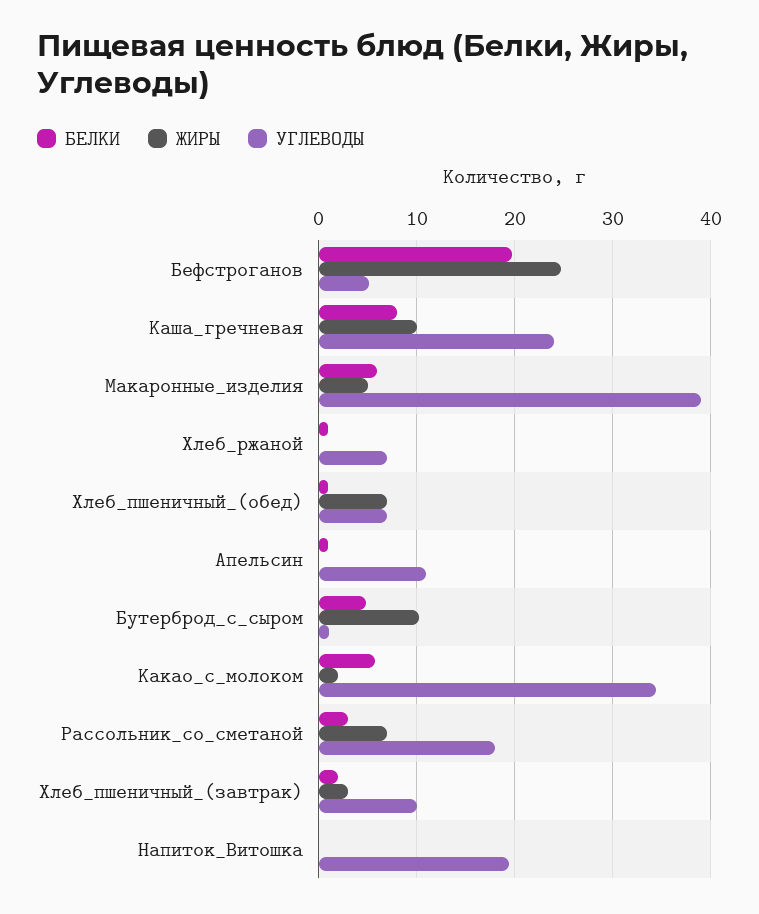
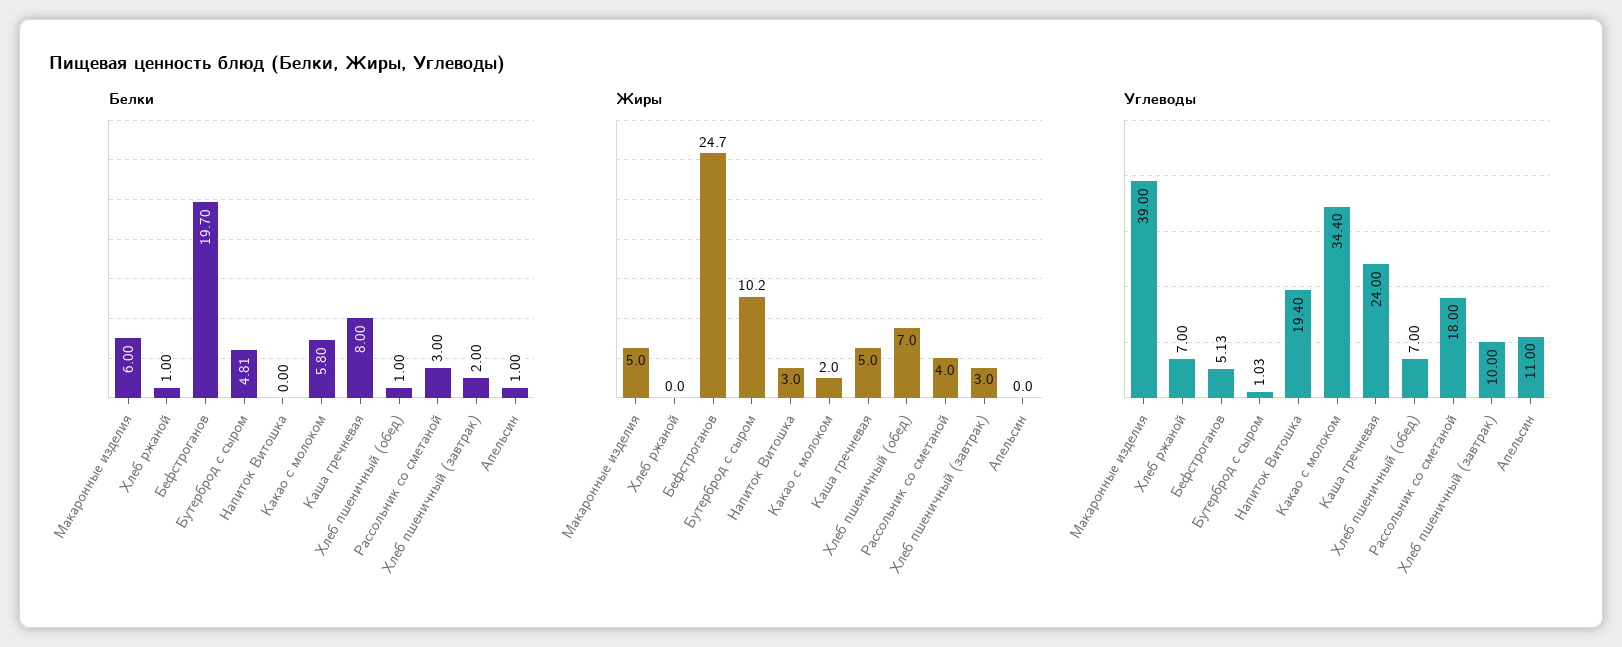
  {
    "БЕЛКИ": {
      "Бефстроганов": 19.7,
      "Каша_гречневая": 8,
      "Макаронные_изделия": 6,
      "Хлеб_ржаной": 1,
      "Хлеб_пшеничный_(обед)": 1,
      "Апельсин": 1,
      "Бутерброд_с_сыром": 4.81,
      "Какао_с_молоком": 5.8,
      "Рассольник_со_сметаной": 3,
      "Хлеб_пшеничный_(завтрак)": 2,
      "Напиток_Витошка": 0
    },
    "ЖИРЫ": {
      "Бефстроганов": 24.7,
-     "Каша_гречневая": 10,
+     "Каша_гречневая": 5,
      "Макаронные_изделия": 5,
      "Хлеб_ржаной": 0,
      "Хлеб_пшеничный_(обед)": 7,
      "Апельсин": 0,
      "Бутерброд_с_сыром": 10.2,
      "Какао_с_молоком": 2,
-     "Рассольник_со_сметаной": 7,
+     "Рассольник_со_сметаной": 4,
      "Хлеб_пшеничный_(завтрак)": 3,
-     "Напиток_Витошка": 0
+     "Напиток_Витошка": 3
    },
    "УГЛЕВОДЫ": {
      "Бефстроганов": 5.13,
      "Каша_гречневая": 24,
      "Макаронные_изделия": 39,
      "Хлеб_ржаной": 7,
      "Хлеб_пшеничный_(обед)": 7,
      "Апельсин": 11,
      "Бутерброд_с_сыром": 1.03,
      "Какао_с_молоком": 34.4,
      "Рассольник_со_сметаной": 18,
      "Хлеб_пшеничный_(завтрак)": 10,
      "Напиток_Витошка": 19.4
    }
  }

